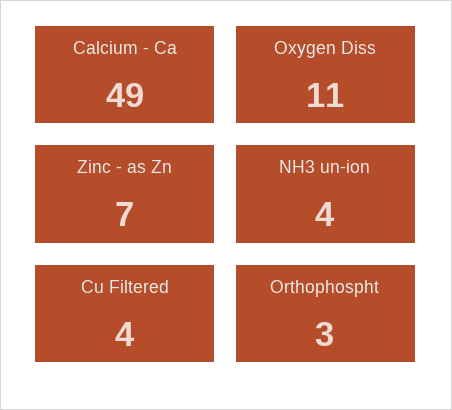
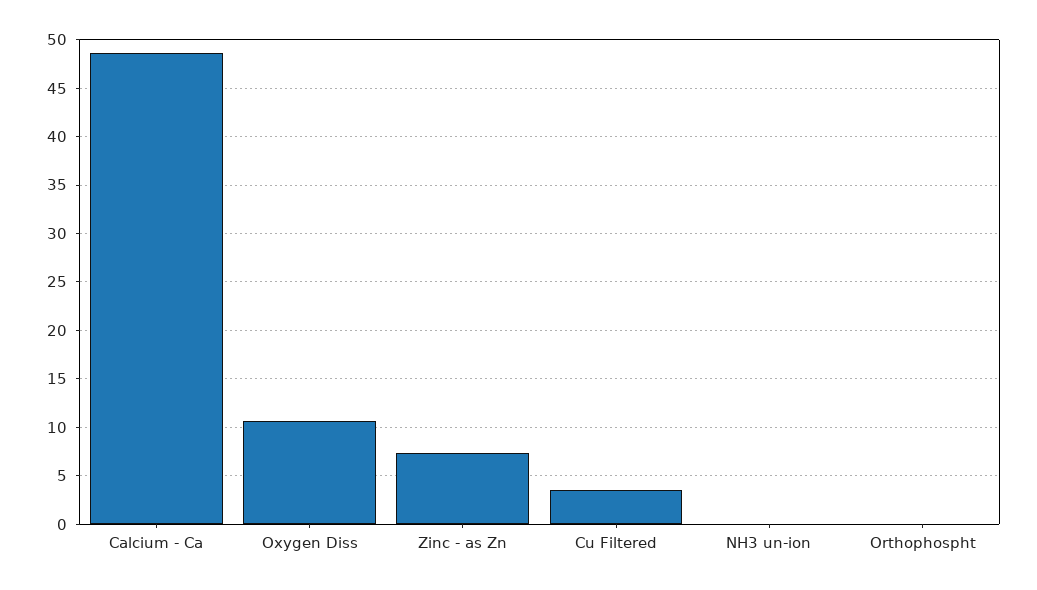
  {
    "Calcium - Ca": 49,
    "Oxygen Diss": 11,
    "Zinc - as Zn": 7,
-   "NH3 un-ion": 4,
+   "NH3 un-ion": 0,
    "Cu Filtered": 4,
-   "Orthophospht": 3
+   "Orthophospht": 0
  }

